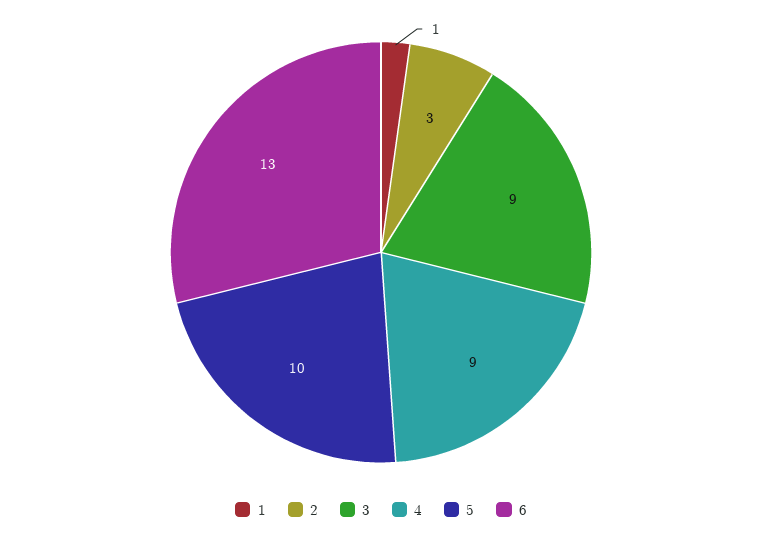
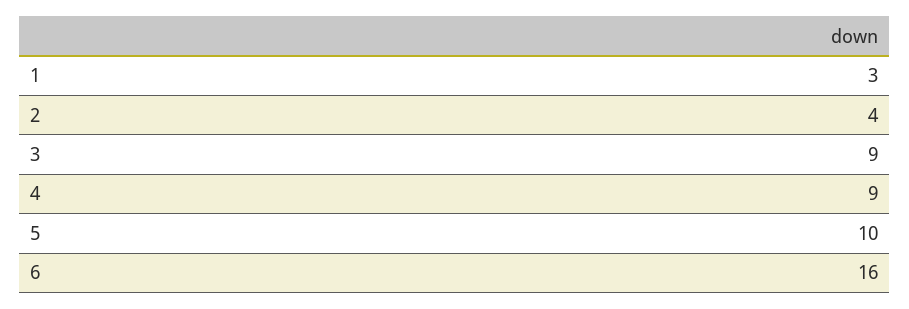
  {
-   "1": 1,
+   "1": 3,
-   "2": 3,
+   "2": 4,
    "3": 9,
    "4": 9,
    "5": 10,
-   "6": 13
+   "6": 16
  }

